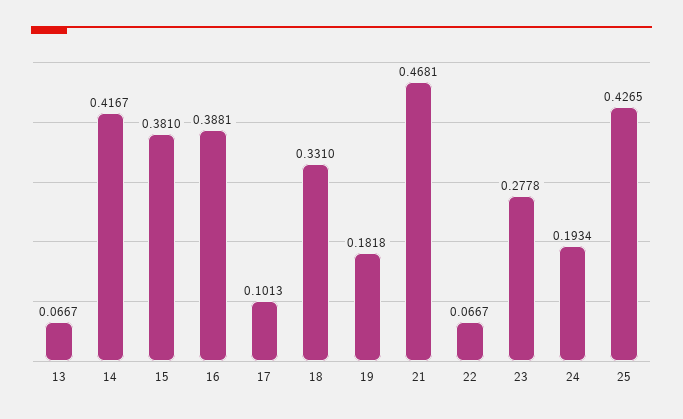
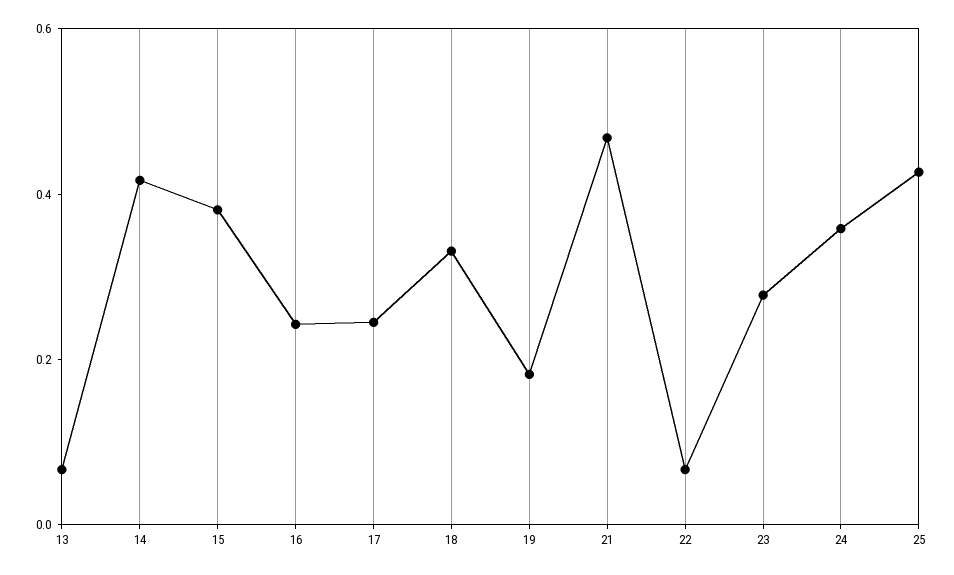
  {
    "13": 0.0667,
    "14": 0.4167,
    "15": 0.381,
-   "16": 0.3881,
+   "16": 0.25,
-   "17": 0.1013,
+   "17": 0.25,
    "18": 0.331,
    "19": 0.1818,
    "21": 0.4681,
    "22": 0.0667,
    "23": 0.2778,
-   "24": 0.1934,
+   "24": 0.35,
    "25": 0.4265
  }

